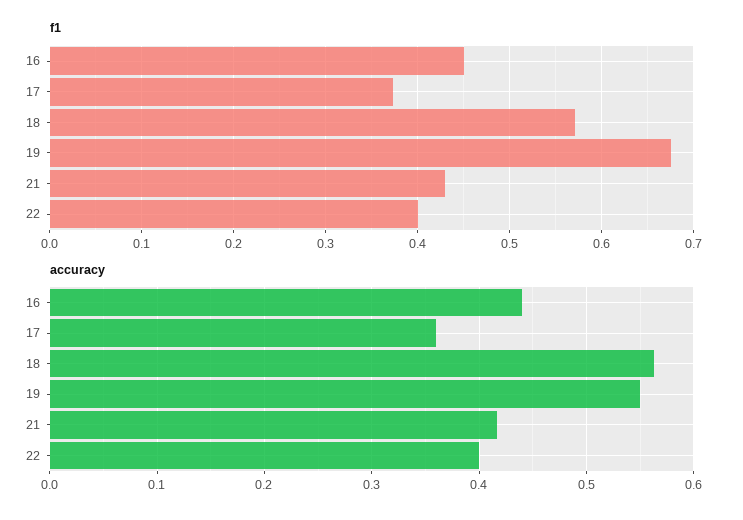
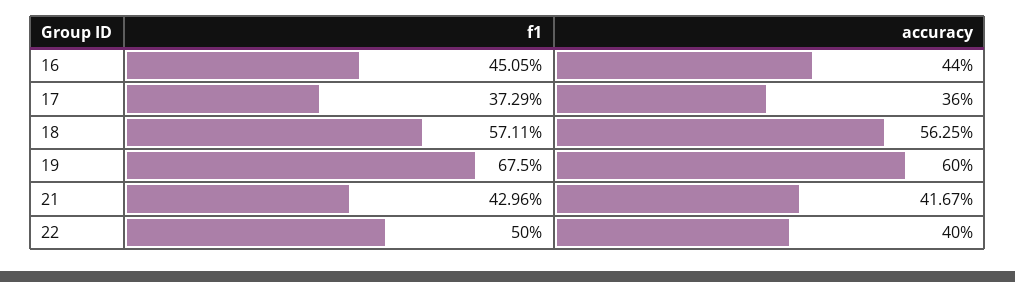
  {
    "f1": {
      "16": 0.4505,
      "17": 0.3729,
      "18": 0.5711,
      "19": 0.675,
      "21": 0.4296,
-     "22": 0.4
+     "22": 0.5
    },
    "accuracy": {
      "16": 0.44,
      "17": 0.36,
      "18": 0.5625,
-     "19": 0.55,
+     "19": 0.6,
      "21": 0.4167,
      "22": 0.4
    }
  }

